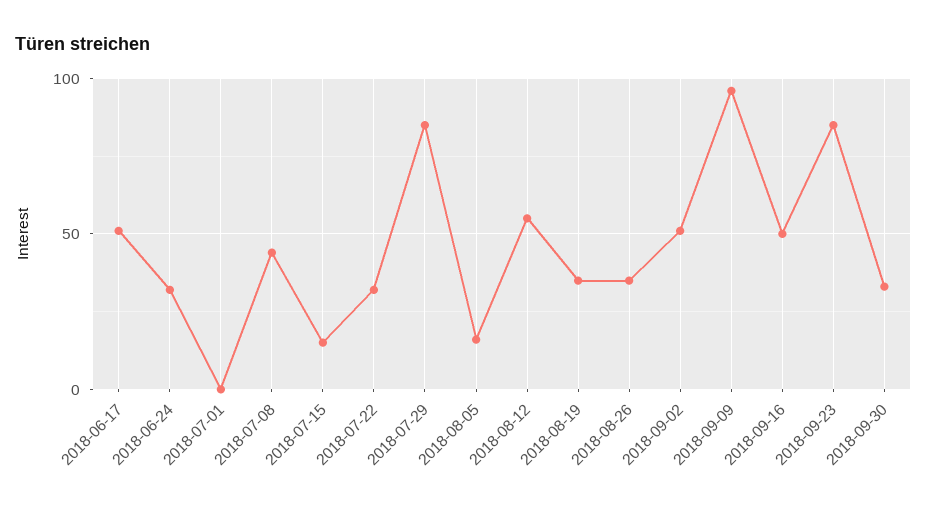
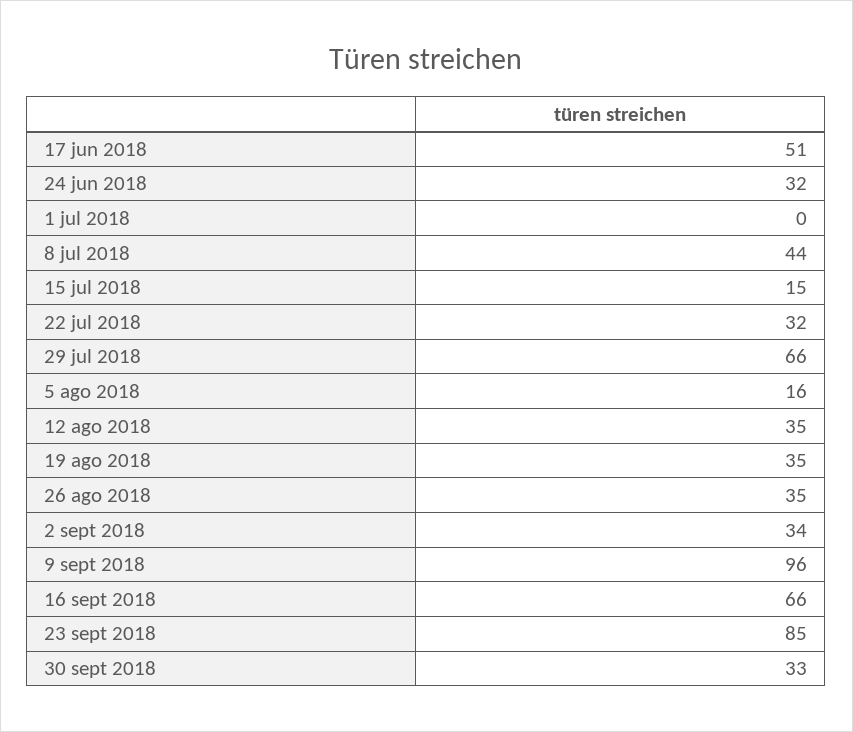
  {
    "2018-06-17": 51,
    "2018-06-24": 32,
    "2018-07-01": 0,
    "2018-07-08": 44,
    "2018-07-15": 15,
    "2018-07-22": 32,
-   "2018-07-29": 85,
+   "2018-07-29": 66,
    "2018-08-05": 16,
-   "2018-08-12": 55,
+   "2018-08-12": 35,
    "2018-08-19": 35,
    "2018-08-26": 35,
-   "2018-09-02": 50,
+   "2018-09-02": 34,
    "2018-09-09": 96,
-   "2018-09-16": 50,
+   "2018-09-16": 66,
    "2018-09-23": 85,
    "2018-09-30": 33
  }

